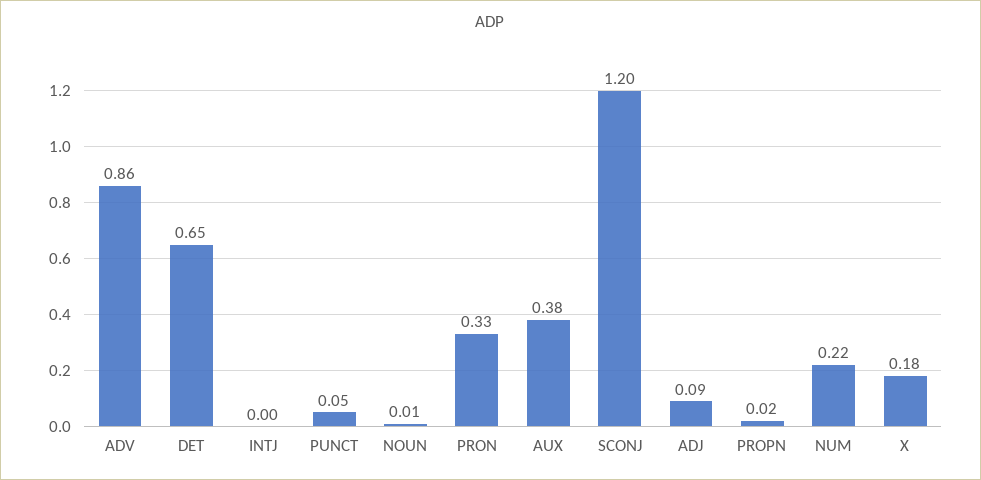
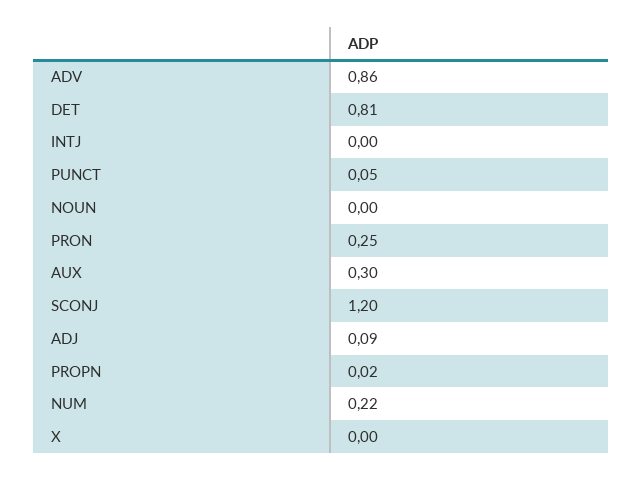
  {
    "ADV": 0.86,
-   "DET": 0.65,
+   "DET": 0.81,
    "INTJ": 0,
    "PUNCT": 0.05,
-   "NOUN": 0.01,
+   "NOUN": 0,
-   "PRON": 0.33,
+   "PRON": 0.25,
-   "AUX": 0.38,
+   "AUX": 0.3,
    "SCONJ": 1.2,
    "ADJ": 0.09,
    "PROPN": 0.02,
    "NUM": 0.22,
-   "X": 0.18
+   "X": 0
  }

